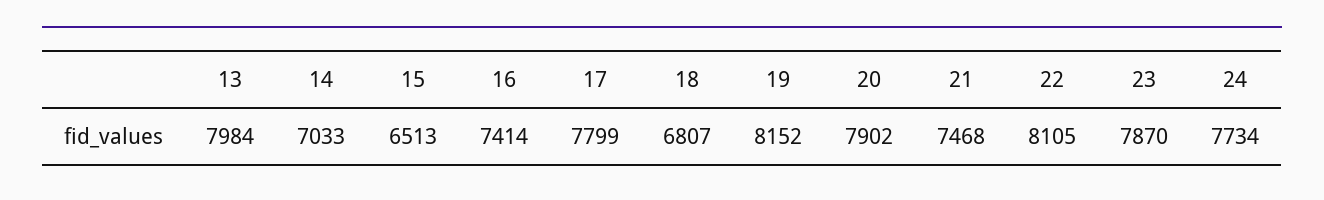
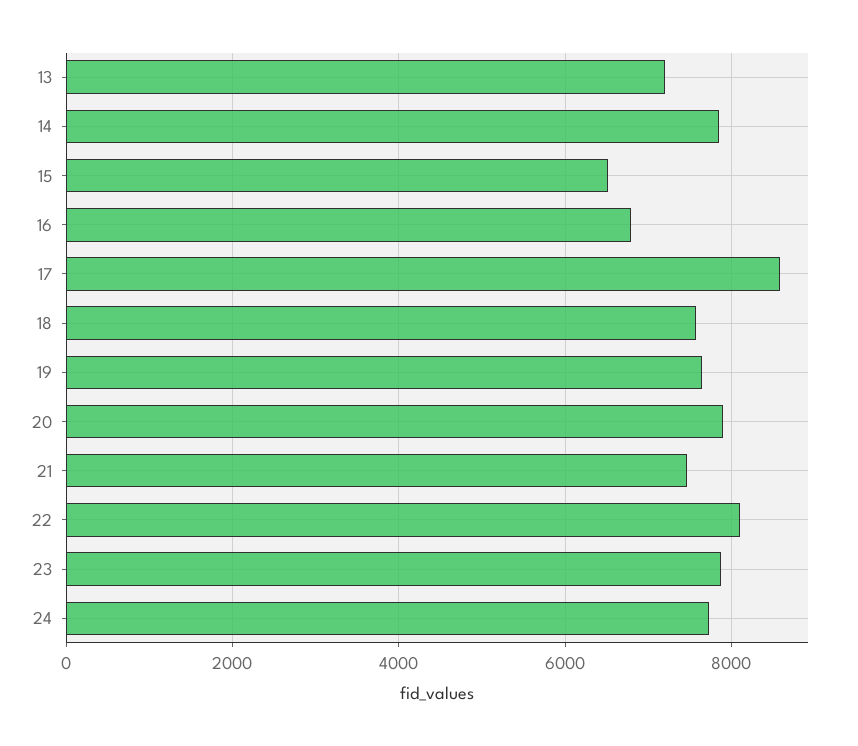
  {
-   "13": 7984,
+   "13": 7200,
-   "14": 7033,
+   "14": 7800,
    "15": 6513,
-   "16": 7414,
+   "16": 6800,
-   "17": 7799,
+   "17": 8600,
-   "18": 6807,
+   "18": 7600,
-   "19": 8152,
+   "19": 7600,
    "20": 7902,
    "21": 7468,
    "22": 8105,
    "23": 7870,
    "24": 7734
  }

